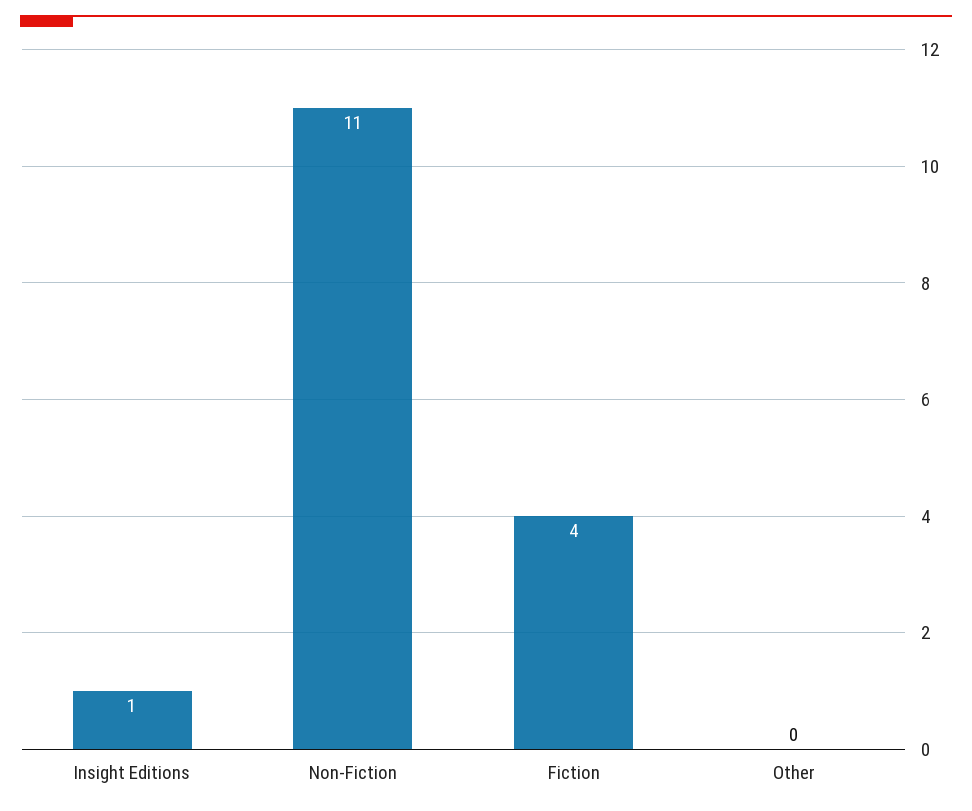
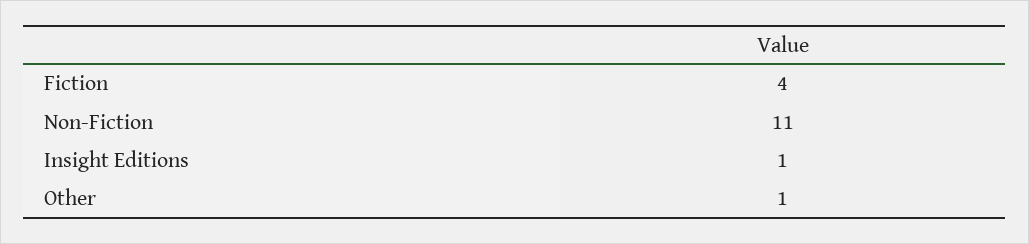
  {
    "Insight Editions": 1,
    "Non-Fiction": 11,
    "Fiction": 4,
-   "Other": 0
+   "Other": 1
  }

